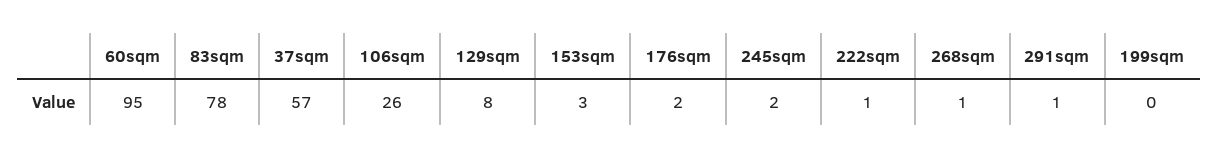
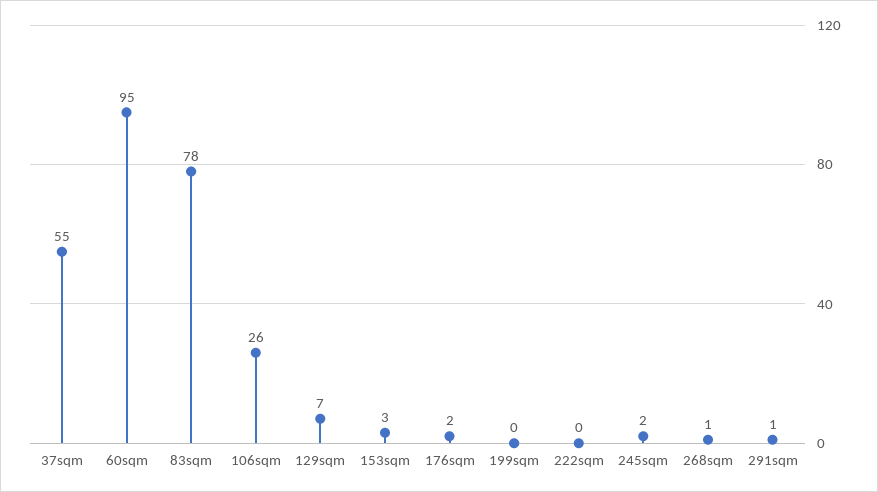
  {
    "60sqm": 95,
    "83sqm": 78,
-   "37sqm": 57,
+   "37sqm": 55,
    "106sqm": 26,
-   "129sqm": 8,
+   "129sqm": 7,
    "153sqm": 3,
    "176sqm": 2,
    "245sqm": 2,
-   "222sqm": 1,
+   "222sqm": 0,
    "268sqm": 1,
    "291sqm": 1,
    "199sqm": 0
  }

